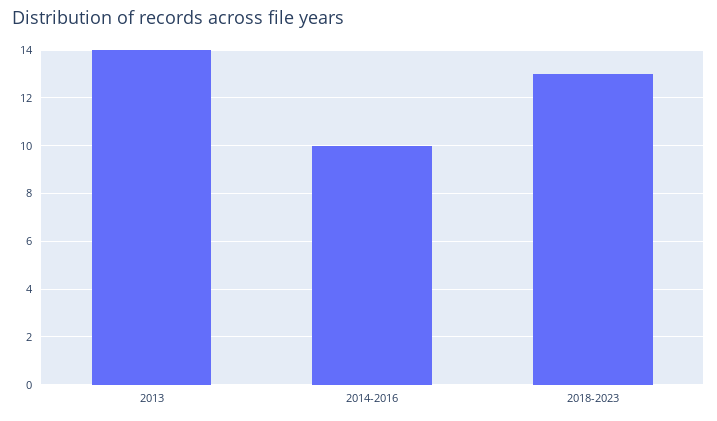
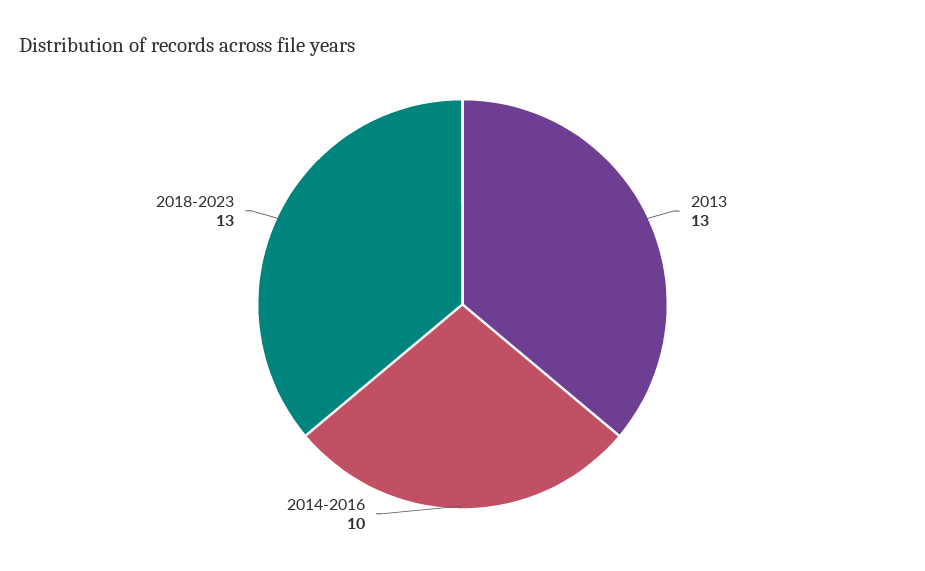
  {
-   "2013": 14,
+   "2013": 13,
    "2014-2016": 10,
    "2018-2023": 13
  }

